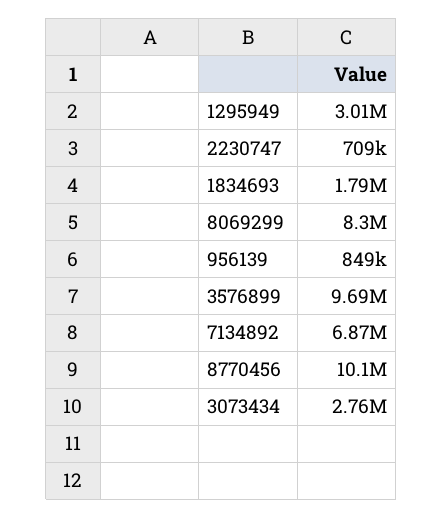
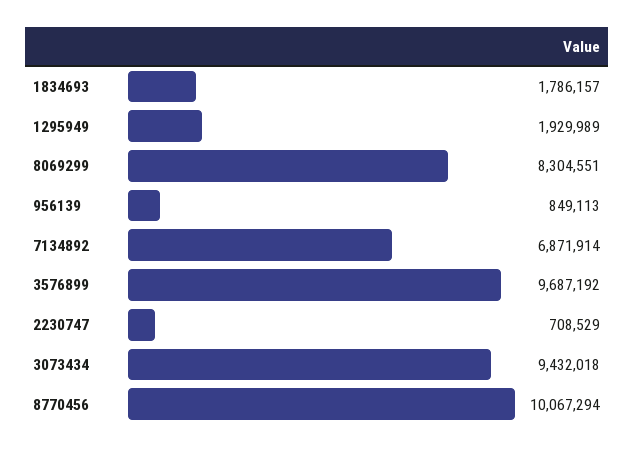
  {
-   "1295949": 3010000,
+   "1295949": 1929989,
    "2230747": 708529,
    "1834693": 1786157,
    "8069299": 8304551,
    "956139": 849113,
    "3576899": 9687192,
    "7134892": 6871914,
    "8770456": 10067294,
-   "3073434": 2760000
+   "3073434": 9432018
  }

